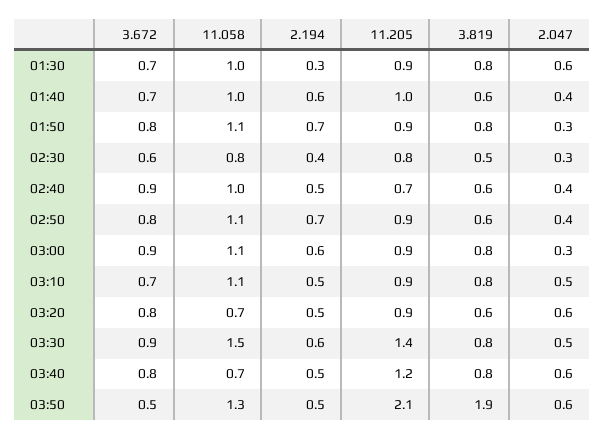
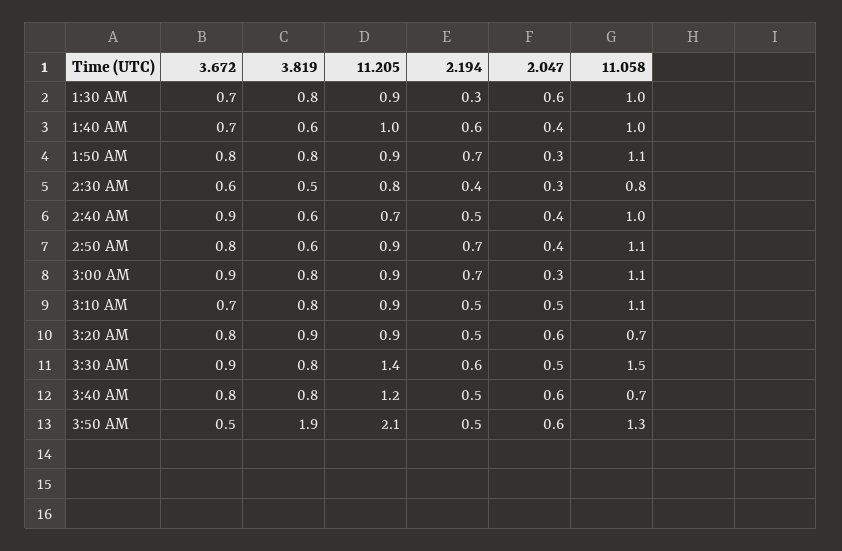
  {
    "3.672": {
      "01:30": 0.7,
      "01:40": 0.7,
      "01:50": 0.8,
      "02:30": 0.6,
      "02:40": 0.9,
      "02:50": 0.8,
      "03:00": 0.9,
      "03:10": 0.7,
      "03:20": 0.8,
      "03:30": 0.9,
      "03:40": 0.8,
      "03:50": 0.5
    },
    "11.058": {
      "01:30": 1,
      "01:40": 1,
      "01:50": 1.1,
      "02:30": 0.8,
      "02:40": 1,
      "02:50": 1.1,
      "03:00": 1.1,
      "03:10": 1.1,
      "03:20": 0.7,
      "03:30": 1.5,
      "03:40": 0.7,
      "03:50": 1.3
    },
    "2.194": {
      "01:30": 0.3,
      "01:40": 0.6,
      "01:50": 0.7,
      "02:30": 0.4,
      "02:40": 0.5,
      "02:50": 0.7,
-     "03:00": 0.6,
+     "03:00": 0.7,
      "03:10": 0.5,
      "03:20": 0.5,
      "03:30": 0.6,
      "03:40": 0.5,
      "03:50": 0.5
    },
    "11.205": {
      "01:30": 0.9,
      "01:40": 1,
      "01:50": 0.9,
      "02:30": 0.8,
      "02:40": 0.7,
      "02:50": 0.9,
      "03:00": 0.9,
      "03:10": 0.9,
      "03:20": 0.9,
      "03:30": 1.4,
      "03:40": 1.2,
      "03:50": 2.1
    },
    "3.819": {
      "01:30": 0.8,
      "01:40": 0.6,
      "01:50": 0.8,
      "02:30": 0.5,
      "02:40": 0.6,
      "02:50": 0.6,
      "03:00": 0.8,
      "03:10": 0.8,
-     "03:20": 0.6,
+     "03:20": 0.9,
      "03:30": 0.8,
      "03:40": 0.8,
      "03:50": 1.9
    },
    "2.047": {
      "01:30": 0.6,
      "01:40": 0.4,
      "01:50": 0.3,
      "02:30": 0.3,
      "02:40": 0.4,
      "02:50": 0.4,
      "03:00": 0.3,
      "03:10": 0.5,
      "03:20": 0.6,
      "03:30": 0.5,
      "03:40": 0.6,
      "03:50": 0.6
    }
  }

